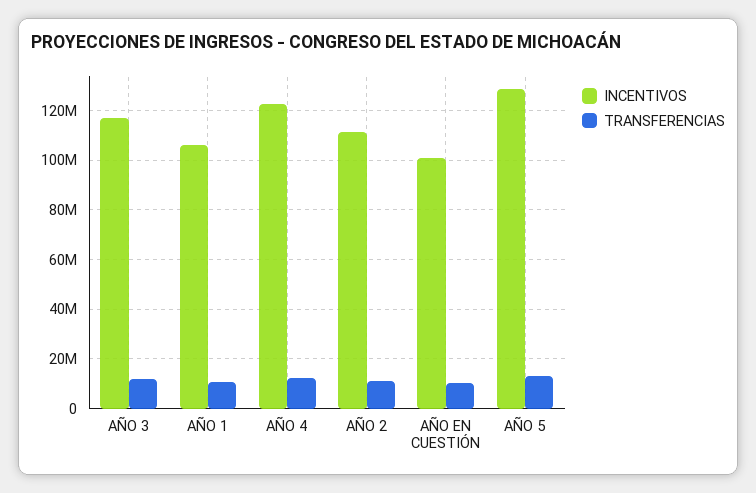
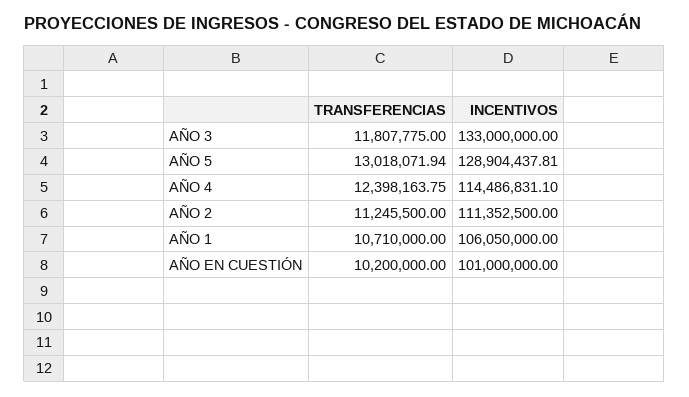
  {
    "INCENTIVOS": {
-     "AÑO 3": 117500000,
+     "AÑO 3": 133000000,
      "AÑO 1": 106050000,
-     "AÑO 4": 122500000,
+     "AÑO 4": 114486831.1,
      "AÑO 2": 111352500,
      "AÑO EN CUESTIÓN": 101000000,
      "AÑO 5": 128904437.81
    },
    "TRANSFERENCIAS": {
      "AÑO 3": 11807775,
      "AÑO 1": 10710000,
      "AÑO 4": 12398163.75,
      "AÑO 2": 11245500,
      "AÑO EN CUESTIÓN": 10200000,
      "AÑO 5": 13018071.94
    }
  }

